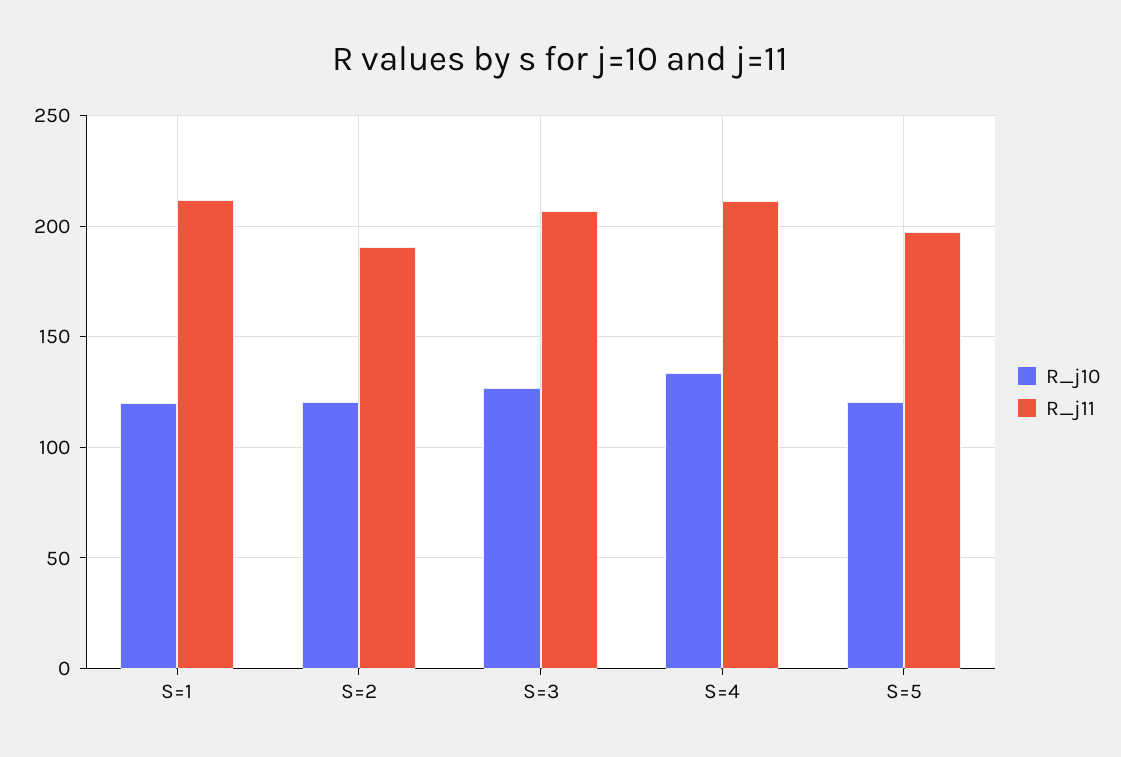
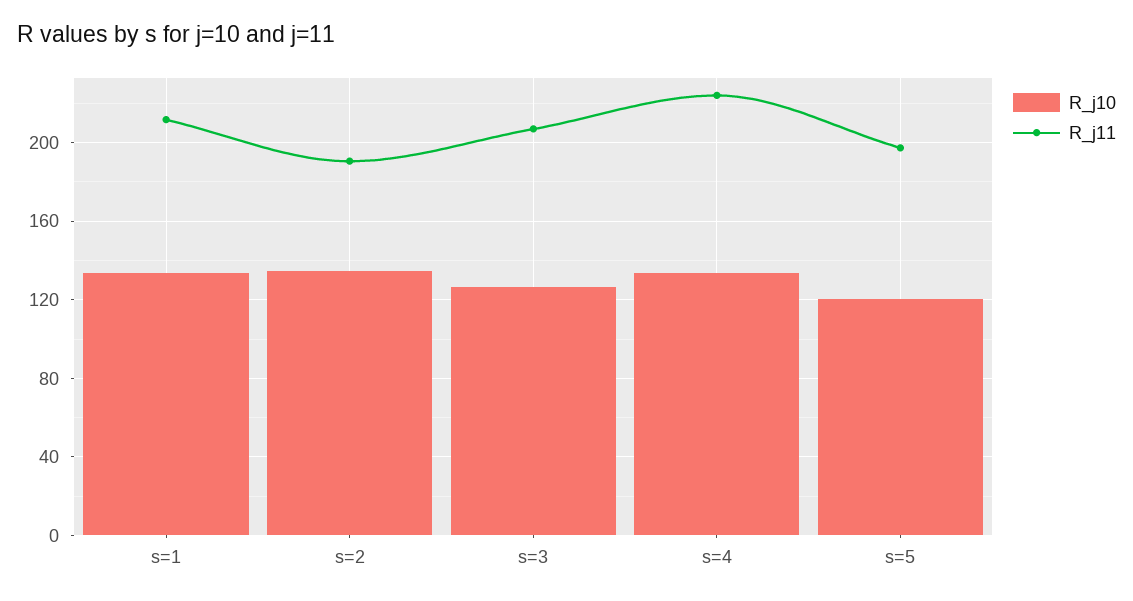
  {
    "R_j10": {
-     "S=1": 120,
+     "S=1": 135,
-     "S=2": 120,
+     "S=2": 135,
      "S=3": 125,
      "S=4": 135,
      "S=5": 120
    },
    "R_j11": {
      "S=1": 210,
      "S=2": 190,
      "S=3": 205,
-     "S=4": 210,
+     "S=4": 225,
      "S=5": 195
    }
  }

